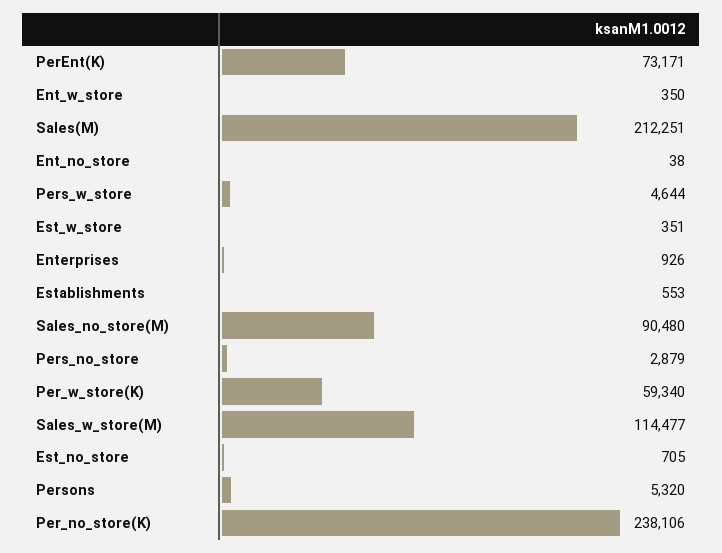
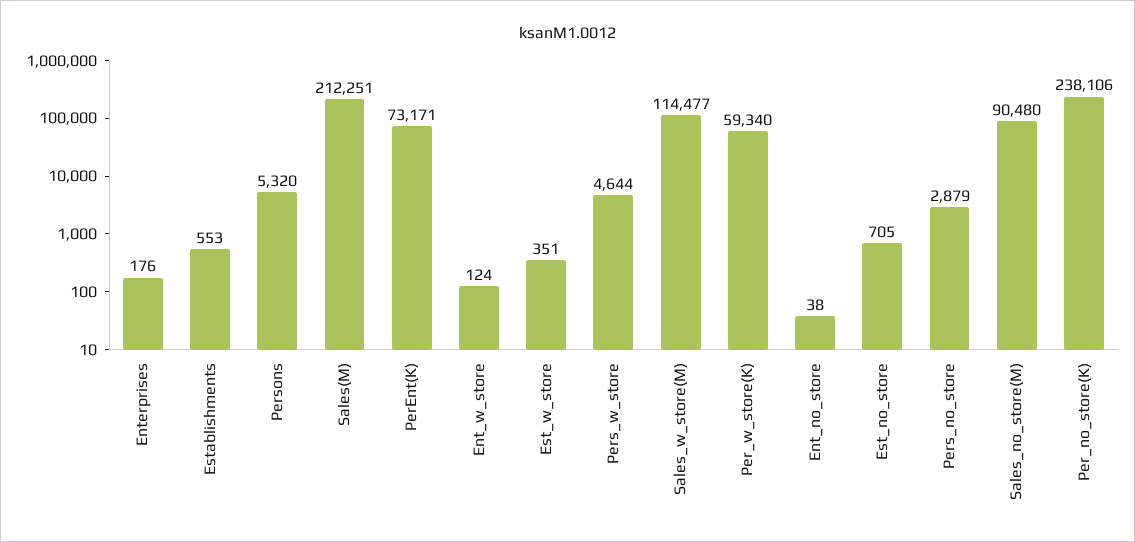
  {
    "PerEnt(K)": 73171,
-   "Ent_w_store": 350,
+   "Ent_w_store": 124,
    "Sales(M)": 212251,
    "Ent_no_store": 38,
    "Pers_w_store": 4644,
    "Est_w_store": 351,
-   "Enterprises": 926,
+   "Enterprises": 176,
    "Establishments": 553,
    "Sales_no_store(M)": 90480,
    "Pers_no_store": 2879,
    "Per_w_store(K)": 59340,
    "Sales_w_store(M)": 114477,
    "Est_no_store": 705,
    "Persons": 5320,
    "Per_no_store(K)": 238106
  }

